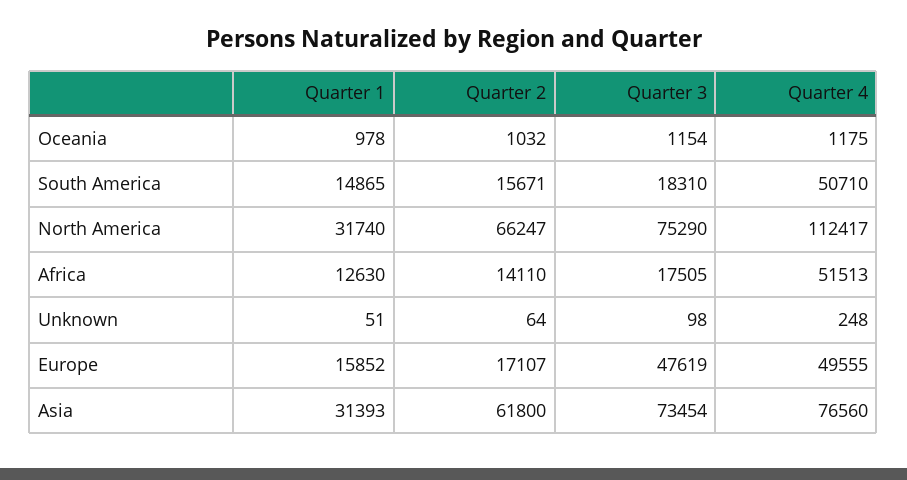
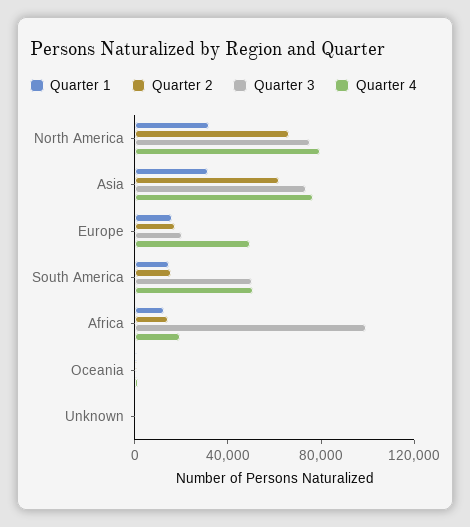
  {
    "Quarter 1": {
      "Oceania": 978,
      "South America": 14865,
      "North America": 31740,
      "Africa": 12630,
      "Unknown": 51,
      "Europe": 15852,
      "Asia": 31393
    },
    "Quarter 2": {
      "Oceania": 1032,
      "South America": 15671,
      "North America": 66247,
      "Africa": 14110,
      "Unknown": 64,
      "Europe": 17107,
      "Asia": 61800
    },
    "Quarter 3": {
      "Oceania": 1154,
-     "South America": 18310,
+     "South America": 50000,
      "North America": 75290,
-     "Africa": 17505,
+     "Africa": 100000,
      "Unknown": 98,
-     "Europe": 47619,
+     "Europe": 20000,
      "Asia": 73454
    },
    "Quarter 4": {
      "Oceania": 1175,
      "South America": 50710,
-     "North America": 112417,
+     "North America": 80000,
-     "Africa": 51513,
+     "Africa": 20000,
      "Unknown": 248,
      "Europe": 49555,
      "Asia": 76560
    }
  }

